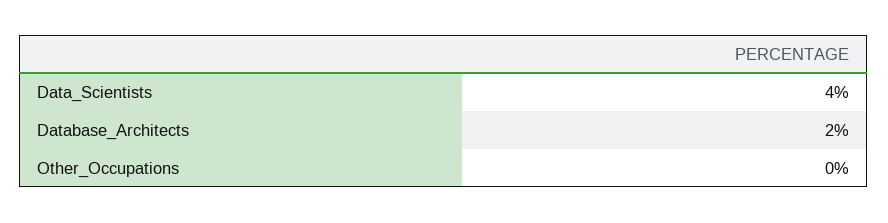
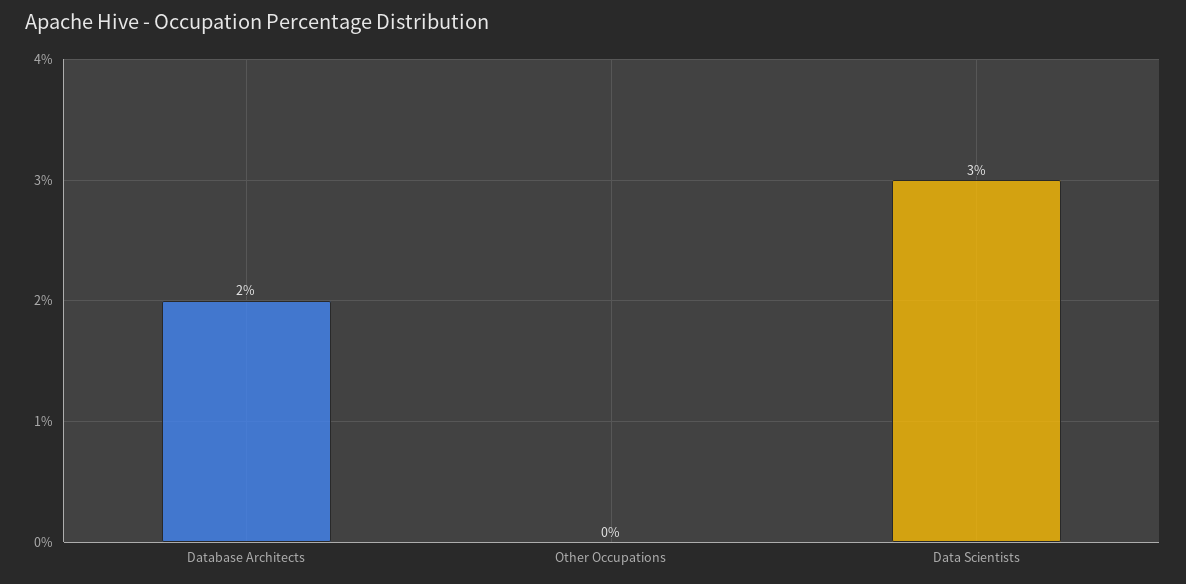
  {
-   "Data_Scientists": 4,
+   "Data_Scientists": 3,
    "Database_Architects": 2,
    "Other_Occupations": 0
  }

